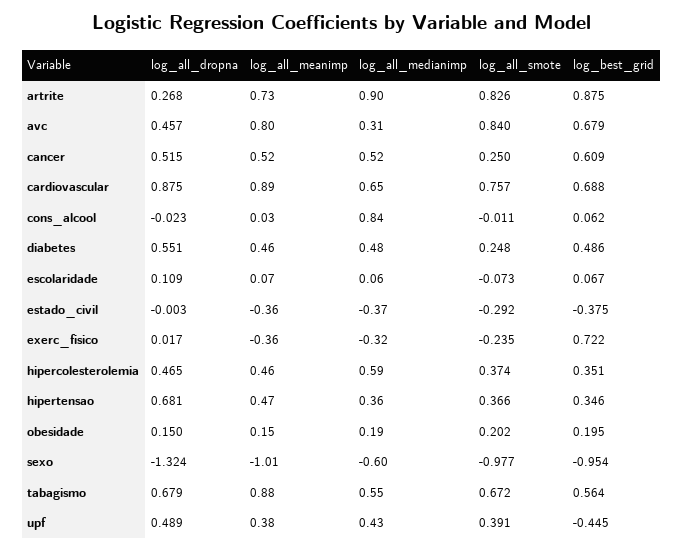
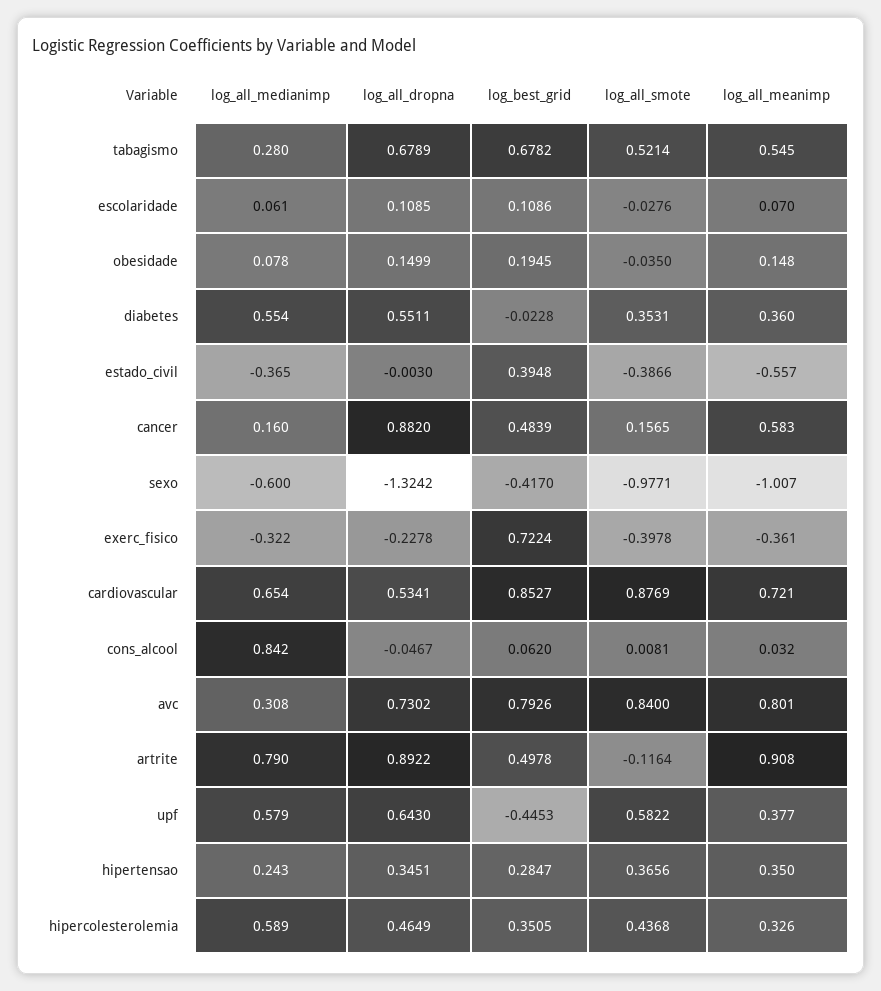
  {
    "log_all_dropna": {
-     "artrite": 0.268,
+     "artrite": 0.8922,
-     "avc": 0.457,
+     "avc": 0.7302,
-     "cancer": 0.515,
+     "cancer": 0.882,
-     "cardiovascular": 0.875,
+     "cardiovascular": 0.5341,
-     "cons_alcool": -0.023,
+     "cons_alcool": -0.0467,
      "diabetes": 0.5511,
      "escolaridade": 0.1085,
      "estado_civil": -0.003,
-     "exerc_fisico": 0.017,
+     "exerc_fisico": -0.2278,
      "hipercolesterolemia": 0.4649,
-     "hipertensao": 0.681,
+     "hipertensao": 0.3451,
      "obesidade": 0.1499,
      "sexo": -1.3242,
      "tabagismo": 0.6789,
-     "upf": 0.489
+     "upf": 0.643
    },
    "log_all_meanimp": {
-     "artrite": 0.73,
+     "artrite": 0.908,
      "avc": 0.801,
-     "cancer": 0.52,
+     "cancer": 0.583,
-     "cardiovascular": 0.89,
+     "cardiovascular": 0.721,
      "cons_alcool": 0.032,
-     "diabetes": 0.46,
+     "diabetes": 0.36,
      "escolaridade": 0.07,
-     "estado_civil": -0.36,
+     "estado_civil": -0.557,
      "exerc_fisico": -0.361,
-     "hipercolesterolemia": 0.46,
+     "hipercolesterolemia": 0.326,
-     "hipertensao": 0.47,
+     "hipertensao": 0.35,
      "obesidade": 0.148,
      "sexo": -1.007,
-     "tabagismo": 0.88,
+     "tabagismo": 0.545,
      "upf": 0.377
    },
    "log_all_medianimp": {
-     "artrite": 0.9,
+     "artrite": 0.79,
      "avc": 0.308,
-     "cancer": 0.52,
+     "cancer": 0.16,
      "cardiovascular": 0.654,
      "cons_alcool": 0.842,
-     "diabetes": 0.48,
+     "diabetes": 0.554,
      "escolaridade": 0.061,
      "estado_civil": -0.365,
      "exerc_fisico": -0.322,
      "hipercolesterolemia": 0.589,
-     "hipertensao": 0.36,
+     "hipertensao": 0.243,
-     "obesidade": 0.19,
+     "obesidade": 0.078,
      "sexo": -0.6,
-     "tabagismo": 0.55,
+     "tabagismo": 0.28,
-     "upf": 0.43
+     "upf": 0.579
    },
    "log_all_smote": {
-     "artrite": 0.826,
+     "artrite": -0.1164,
      "avc": 0.84,
-     "cancer": 0.25,
+     "cancer": 0.1565,
-     "cardiovascular": 0.757,
+     "cardiovascular": 0.8769,
-     "cons_alcool": -0.011,
+     "cons_alcool": 0.0081,
-     "diabetes": 0.248,
+     "diabetes": 0.3531,
-     "escolaridade": -0.073,
+     "escolaridade": -0.0276,
-     "estado_civil": -0.292,
+     "estado_civil": -0.3866,
-     "exerc_fisico": -0.235,
+     "exerc_fisico": -0.3978,
-     "hipercolesterolemia": 0.374,
+     "hipercolesterolemia": 0.4368,
      "hipertensao": 0.3656,
-     "obesidade": 0.202,
+     "obesidade": -0.035,
      "sexo": -0.9771,
-     "tabagismo": 0.672,
+     "tabagismo": 0.5214,
-     "upf": 0.391
+     "upf": 0.5822
    },
    "log_best_grid": {
-     "artrite": 0.875,
+     "artrite": 0.4978,
-     "avc": 0.679,
+     "avc": 0.7926,
-     "cancer": 0.609,
+     "cancer": 0.4839,
-     "cardiovascular": 0.688,
+     "cardiovascular": 0.8527,
      "cons_alcool": 0.062,
-     "diabetes": 0.486,
+     "diabetes": -0.0228,
-     "escolaridade": 0.067,
+     "escolaridade": 0.1086,
-     "estado_civil": -0.375,
+     "estado_civil": 0.3948,
      "exerc_fisico": 0.7224,
      "hipercolesterolemia": 0.3505,
-     "hipertensao": 0.346,
+     "hipertensao": 0.2847,
      "obesidade": 0.1945,
-     "sexo": -0.954,
+     "sexo": -0.417,
-     "tabagismo": 0.564,
+     "tabagismo": 0.6782,
      "upf": -0.4453
    }
  }

